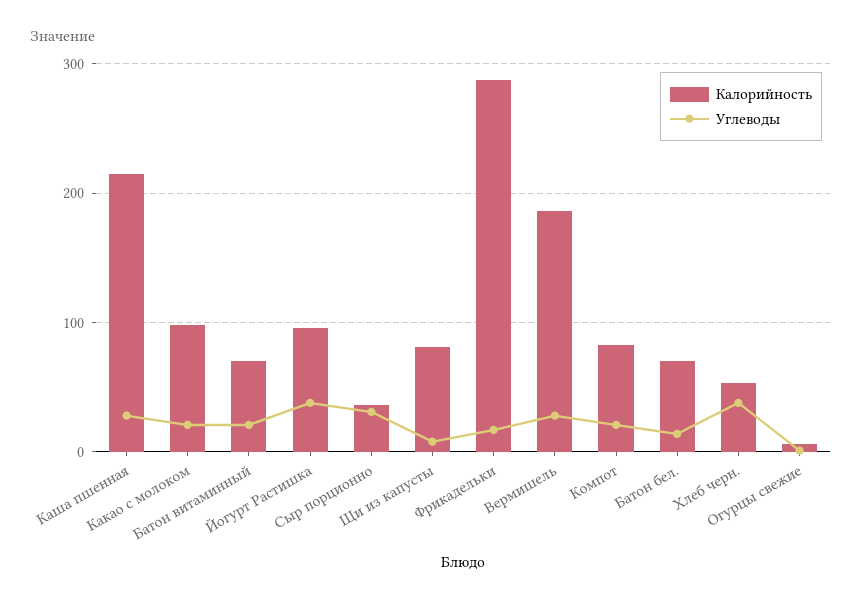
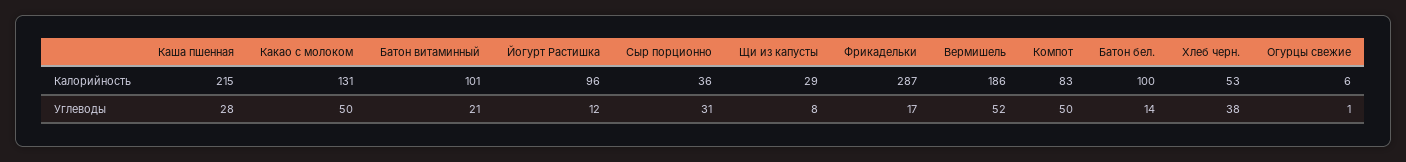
  {
    "Калорийность": {
      "Каша пшенная": 215,
-     "Какао с молоком": 100,
+     "Какао с молоком": 131,
-     "Батон витаминный": 70,
+     "Батон витаминный": 101,
      "Йогурт Растишка": 96,
      "Сыр порционно": 36,
-     "Щи из капусты": 80,
+     "Щи из капусты": 29,
      "Фрикадельки": 287,
      "Вермишель": 186,
      "Компот": 83,
-     "Батон бел.": 70,
+     "Батон бел.": 100,
      "Хлеб черн.": 53,
      "Огурцы свежие": 6
    },
    "Углеводы": {
      "Каша пшенная": 28,
-     "Какао с молоком": 20,
+     "Какао с молоком": 50,
      "Батон витаминный": 21,
-     "Йогурт Растишка": 40,
+     "Йогурт Растишка": 12,
      "Сыр порционно": 31,
      "Щи из капусты": 8,
      "Фрикадельки": 17,
-     "Вермишель": 30,
+     "Вермишель": 52,
-     "Компот": 20,
+     "Компот": 50,
      "Батон бел.": 14,
      "Хлеб черн.": 38,
      "Огурцы свежие": 1
    }
  }

